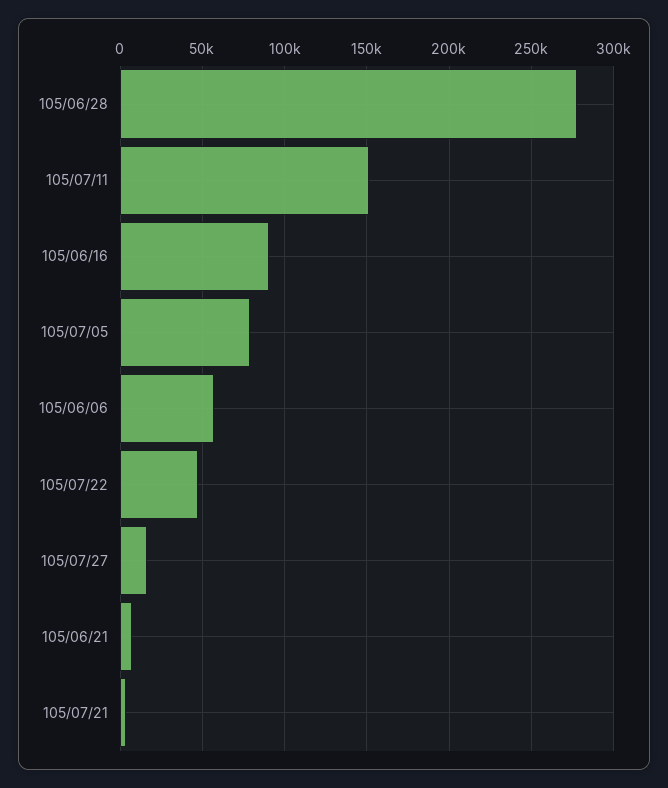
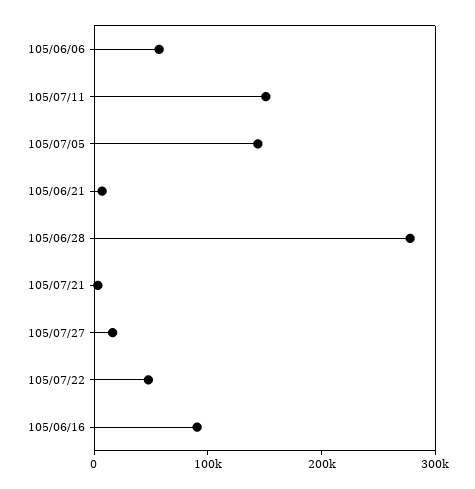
  {
    "105/06/28": 280000,
    "105/07/11": 150000,
    "105/06/16": 90000,
-   "105/07/05": 80000,
+   "105/07/05": 140000,
    "105/06/06": 55000,
    "105/07/22": 50000,
    "105/07/27": 15000,
    "105/06/21": 5000,
    "105/07/21": 5000
  }

